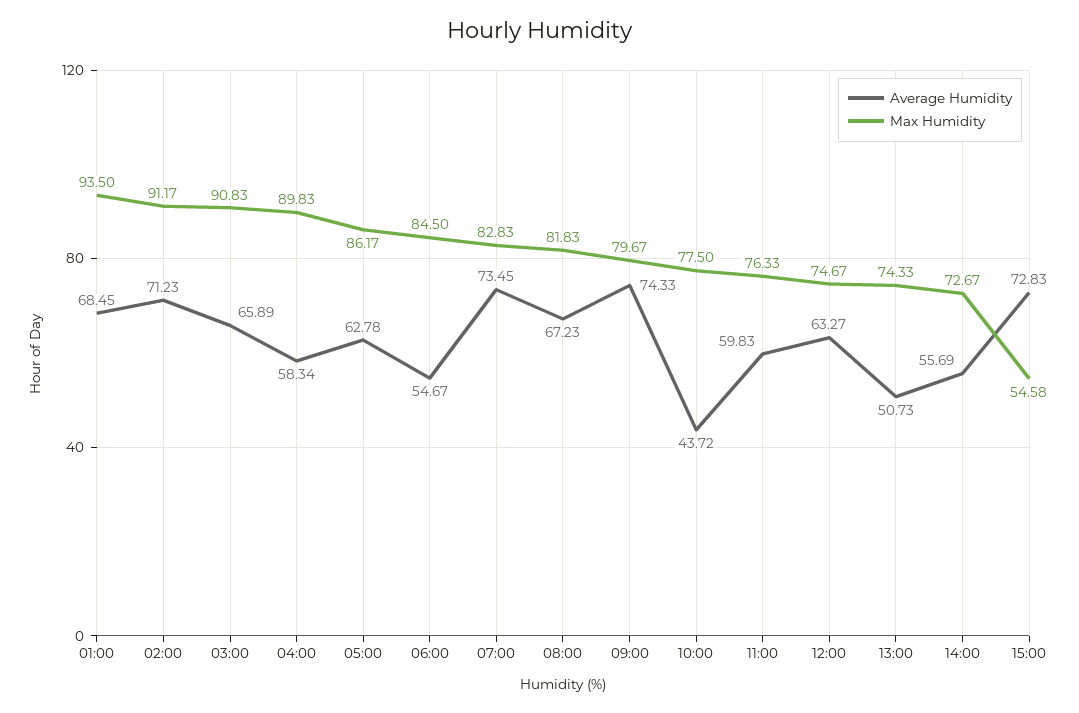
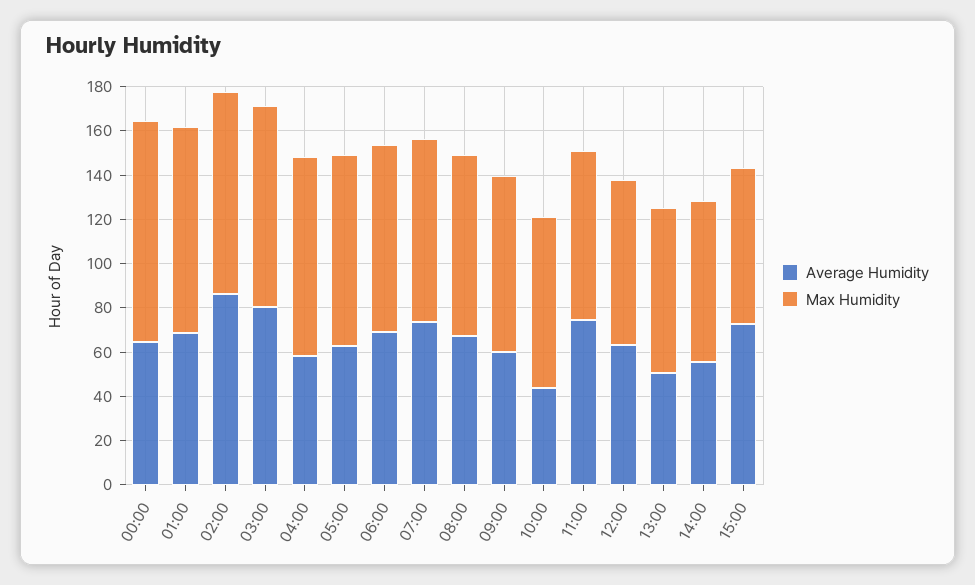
  {
    "Average Humidity": {
      "01:00": 68.45,
-     "02:00": 71.23,
+     "02:00": 85,
-     "03:00": 65.89,
+     "03:00": 80,
      "04:00": 58.34,
      "05:00": 62.78,
-     "06:00": 54.67,
+     "06:00": 70,
      "07:00": 73.45,
      "08:00": 67.23,
-     "09:00": 74.33,
+     "09:00": 60,
      "10:00": 43.72,
-     "11:00": 59.83,
+     "11:00": 75,
      "12:00": 63.27,
      "13:00": 50.73,
      "14:00": 55.69,
-     "15:00": 72.83
+     "15:00": 72.83,
+     "00:00": 65
    },
    "Max Humidity": {
      "01:00": 93.5,
      "02:00": 91.17,
      "03:00": 90.83,
      "04:00": 89.83,
      "05:00": 86.17,
      "06:00": 84.5,
      "07:00": 82.83,
      "08:00": 81.83,
      "09:00": 79.67,
      "10:00": 77.5,
      "11:00": 76.33,
      "12:00": 74.67,
      "13:00": 74.33,
      "14:00": 72.67,
-     "15:00": 54.58
+     "15:00": 70,
+     "00:00": 100
    }
  }

